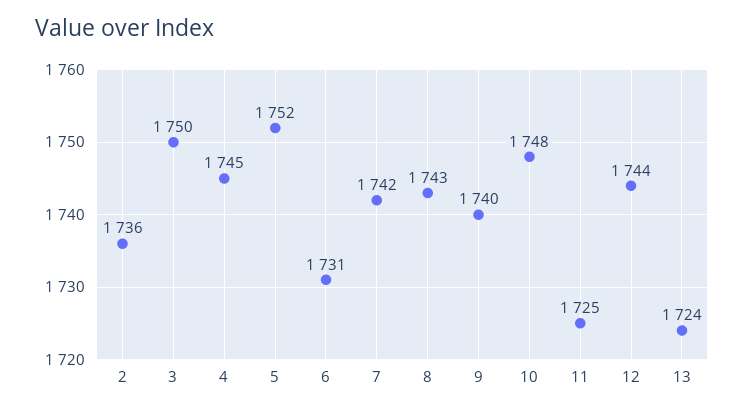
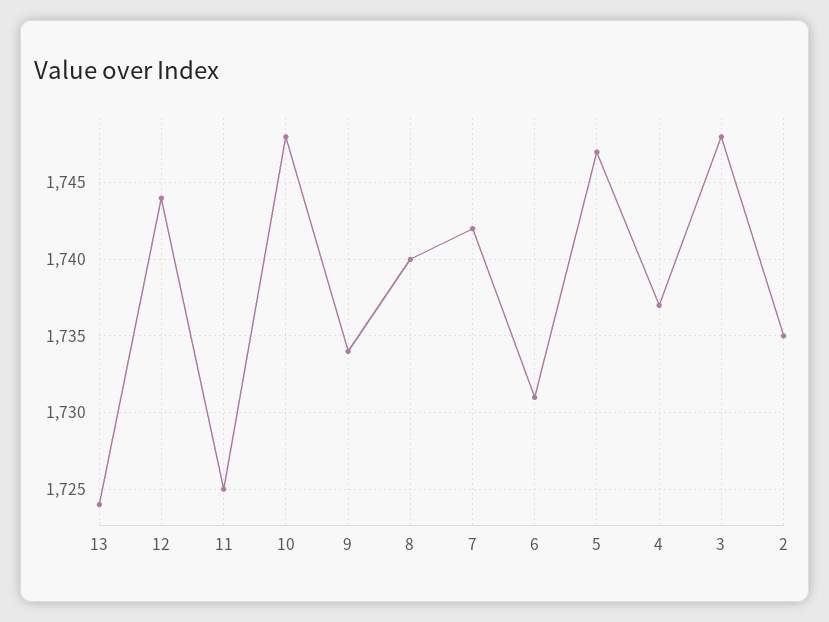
  {
-   "2": 1736,
+   "2": 1735,
-   "3": 1750,
+   "3": 1748,
-   "4": 1745,
+   "4": 1737,
-   "5": 1752,
+   "5": 1747,
    "6": 1731,
    "7": 1742,
-   "8": 1743,
+   "8": 1740,
-   "9": 1740,
+   "9": 1734,
    "10": 1748,
    "11": 1725,
    "12": 1744,
    "13": 1724
  }

